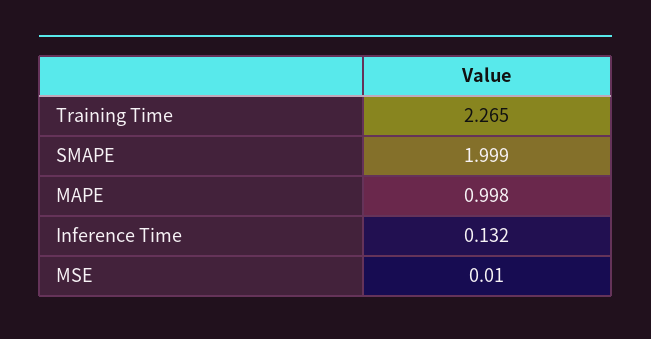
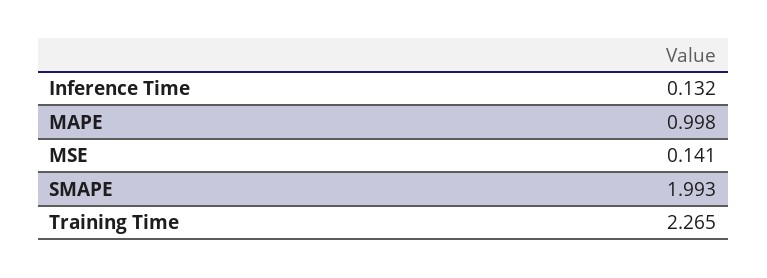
  {
    "Training Time": 2.265,
-   "SMAPE": 1.999,
+   "SMAPE": 1.993,
    "MAPE": 0.998,
    "Inference Time": 0.132,
-   "MSE": 0.01
+   "MSE": 0.141
  }

